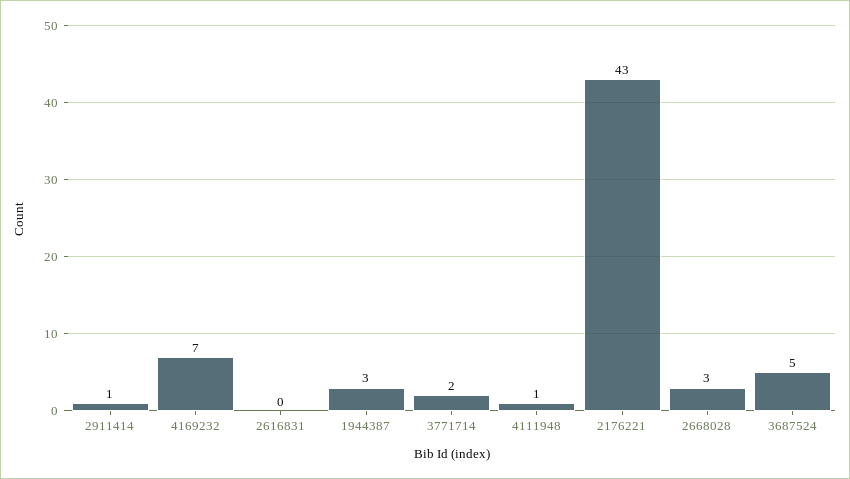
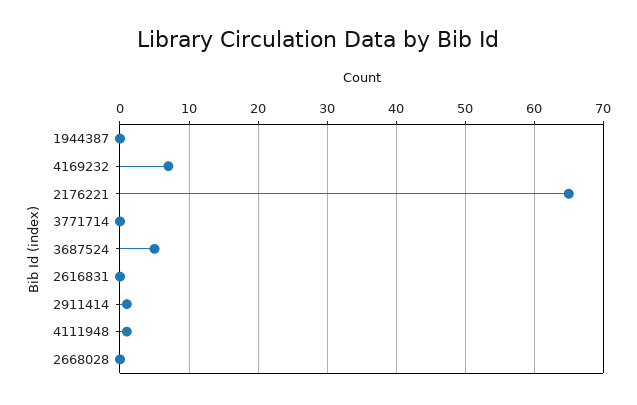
  {
    "2911414": 1,
    "4169232": 7,
    "2616831": 0,
-   "1944387": 3,
+   "1944387": 0,
-   "3771714": 2,
+   "3771714": 0,
    "4111948": 1,
-   "2176221": 43,
+   "2176221": 65,
-   "2668028": 3,
+   "2668028": 0,
    "3687524": 5
  }

